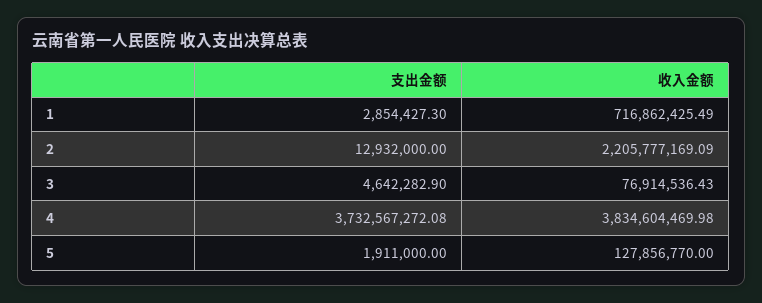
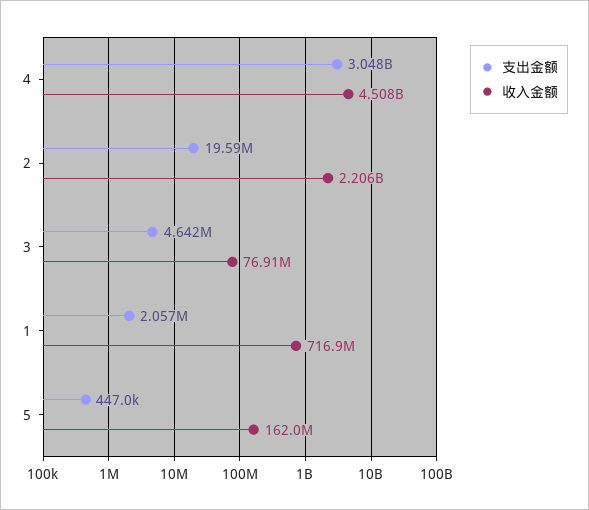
  {
    "支出金额": {
-     "1": 2854427.3,
+     "1": 2057000,
-     "2": 12932000,
+     "2": 19590000,
      "3": 4642282.9,
-     "4": 3732567272.08,
+     "4": 3048000000,
-     "5": 1911000
+     "5": 447000
    },
    "收入金额": {
      "1": 716862425.49,
      "2": 2205777169.09,
      "3": 76914536.43,
-     "4": 3834604469.98,
+     "4": 4508000000,
-     "5": 127856770
+     "5": 162000000
    }
  }

